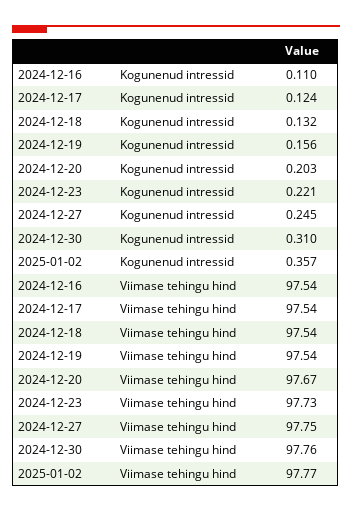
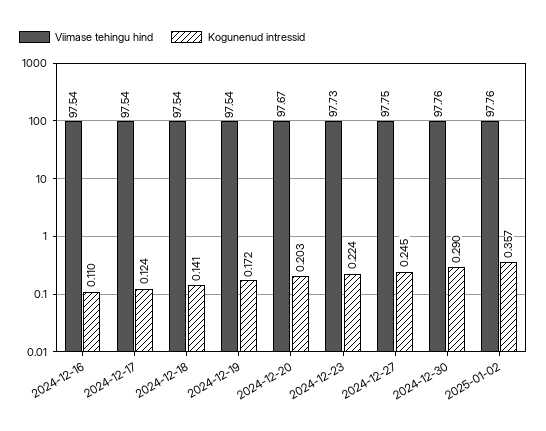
  {
    "Kogunenud intressid": {
      "2024-12-16": 0.11,
      "2024-12-17": 0.124,
-     "2024-12-18": 0.132,
+     "2024-12-18": 0.141,
-     "2024-12-19": 0.156,
+     "2024-12-19": 0.172,
      "2024-12-20": 0.203,
-     "2024-12-23": 0.221,
+     "2024-12-23": 0.224,
      "2024-12-27": 0.245,
-     "2024-12-30": 0.31,
+     "2024-12-30": 0.29,
      "2025-01-02": 0.357
    },
    "Viimase tehingu hind": {
      "2024-12-16": 97.54,
      "2024-12-17": 97.54,
      "2024-12-18": 97.54,
      "2024-12-19": 97.54,
      "2024-12-20": 97.67,
      "2024-12-23": 97.73,
      "2024-12-27": 97.75,
      "2024-12-30": 97.76,
-     "2025-01-02": 97.77
+     "2025-01-02": 97.76
    }
  }

